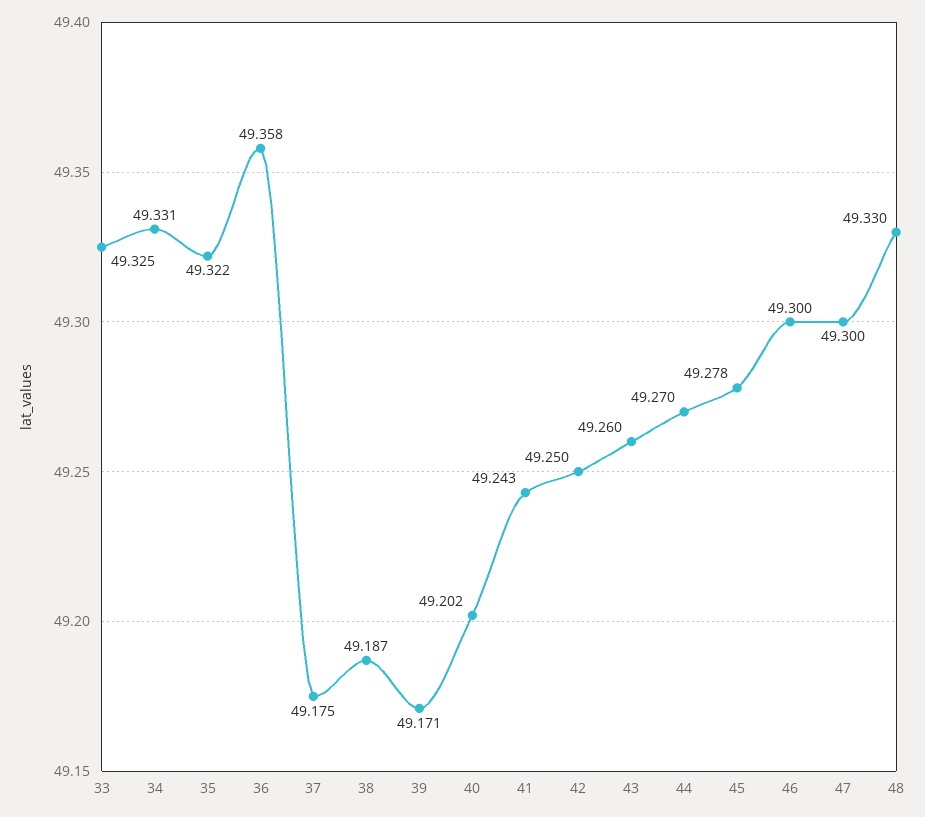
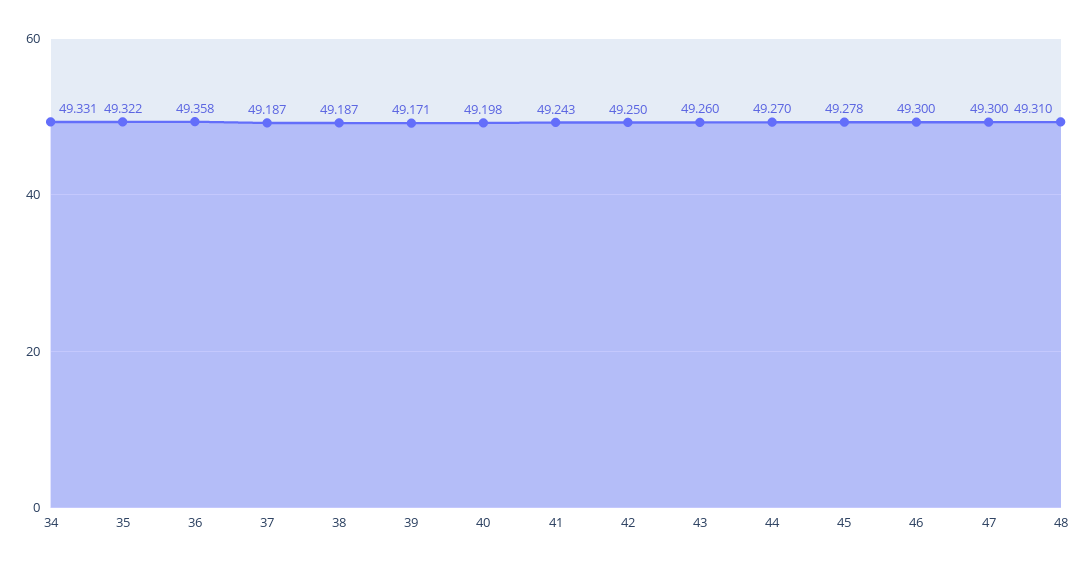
  {
-   "33": 49.325,
    "34": 49.331,
    "35": 49.322,
    "36": 49.358,
-   "37": 49.175,
+   "37": 49.187,
    "38": 49.187,
    "39": 49.171,
-   "40": 49.202,
+   "40": 49.198,
    "41": 49.243,
    "42": 49.25,
    "43": 49.26,
    "44": 49.27,
    "45": 49.278,
    "46": 49.3,
    "47": 49.3,
-   "48": 49.33
+   "48": 49.31
  }

